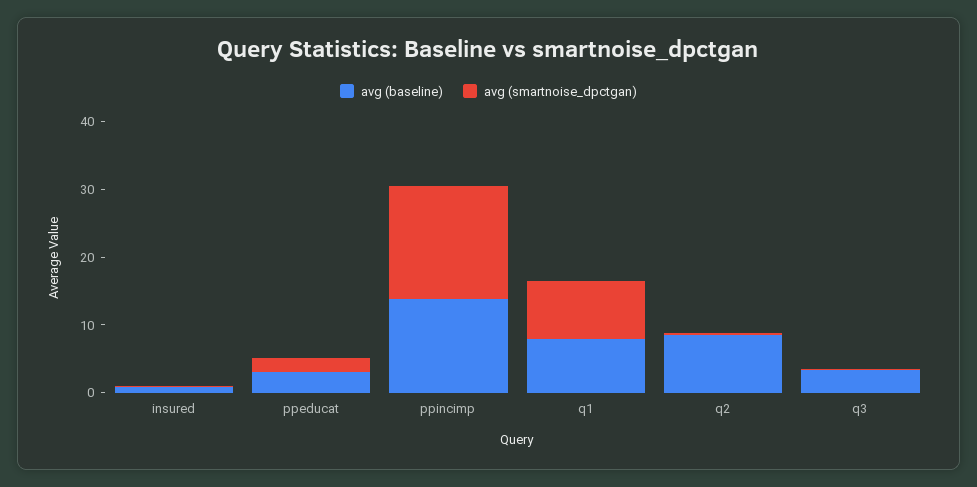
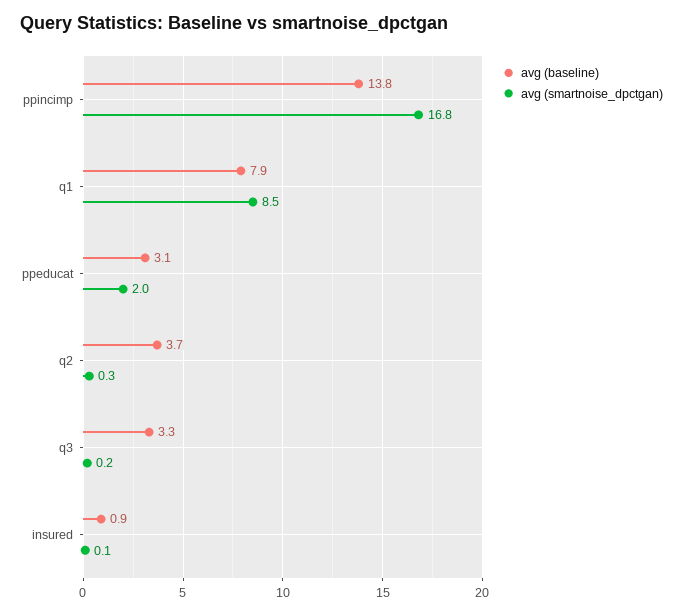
  {
    "avg (baseline)": {
      "insured": 0.9,
      "ppeducat": 3.1,
      "ppincimp": 13.8,
      "q1": 7.9,
-     "q2": 8,
+     "q2": 3.7,
      "q3": 3.3
    },
    "avg (smartnoise_dpctgan)": {
      "insured": 0.1,
      "ppeducat": 2,
      "ppincimp": 16.8,
      "q1": 8.5,
      "q2": 0.3,
      "q3": 0.2
    }
  }

